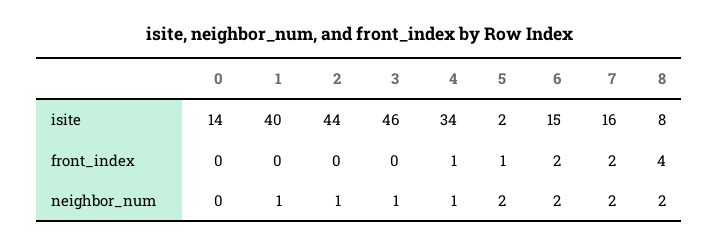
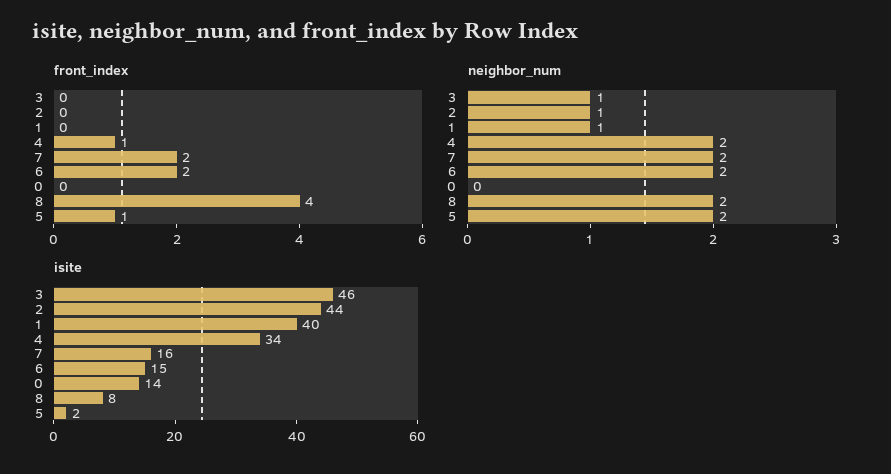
  {
    "isite": {
      "0": 14,
      "1": 40,
      "2": 44,
      "3": 46,
      "4": 34,
      "5": 2,
      "6": 15,
      "7": 16,
      "8": 8
    },
    "front_index": {
      "0": 0,
      "1": 0,
      "2": 0,
      "3": 0,
      "4": 1,
      "5": 1,
      "6": 2,
      "7": 2,
      "8": 4
    },
    "neighbor_num": {
      "0": 0,
      "1": 1,
      "2": 1,
      "3": 1,
-     "4": 1,
+     "4": 2,
      "5": 2,
      "6": 2,
      "7": 2,
      "8": 2
    }
  }

